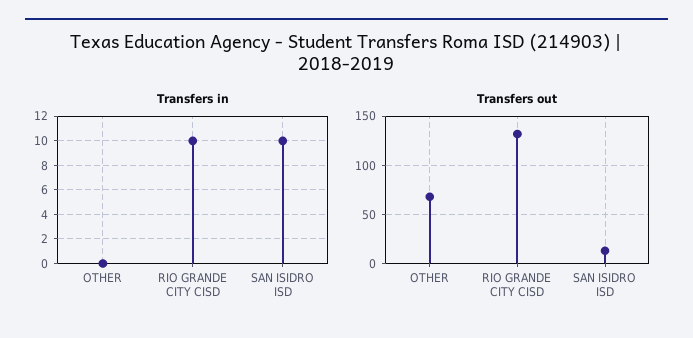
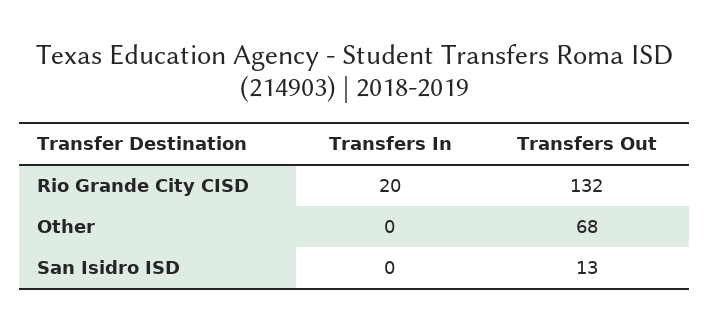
  {
    "Transfers in": {
      "OTHER": 0,
-     "RIO GRANDE CITY CISD": 10,
+     "RIO GRANDE CITY CISD": 20,
-     "SAN ISIDRO ISD": 10
+     "SAN ISIDRO ISD": 0
    },
    "Transfers out": {
      "OTHER": 68,
      "RIO GRANDE CITY CISD": 132,
      "SAN ISIDRO ISD": 13
    }
  }

